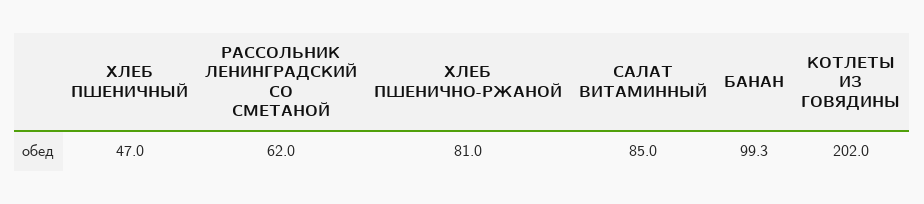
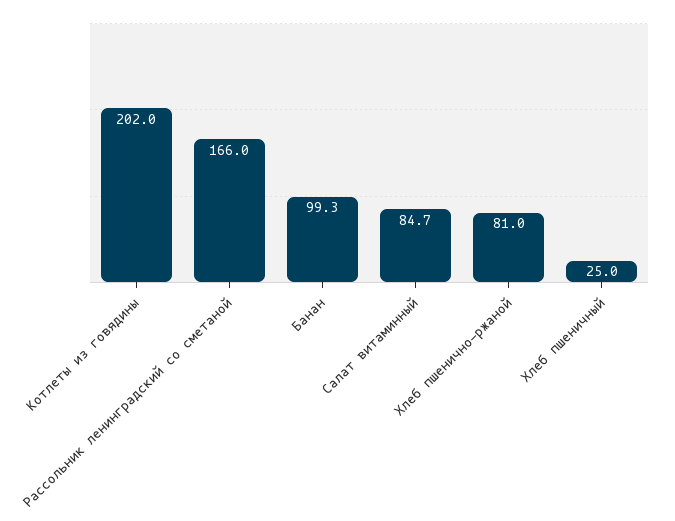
  {
-   "ХЛЕБ ПШЕНИЧНЫЙ": 47,
+   "ХЛЕБ ПШЕНИЧНЫЙ": 25,
-   "РАССОЛЬНИК ЛЕНИНГРАДСКИЙ СО СМЕТАНОЙ": 62,
+   "РАССОЛЬНИК ЛЕНИНГРАДСКИЙ СО СМЕТАНОЙ": 166,
    "ХЛЕБ ПШЕНИЧНО-РЖАНОЙ": 81,
-   "САЛАТ ВИТАМИННЫЙ": 85,
+   "САЛАТ ВИТАМИННЫЙ": 84.7,
    "БАНАН": 99.3,
    "КОТЛЕТЫ ИЗ ГОВЯДИНЫ": 202
  }

